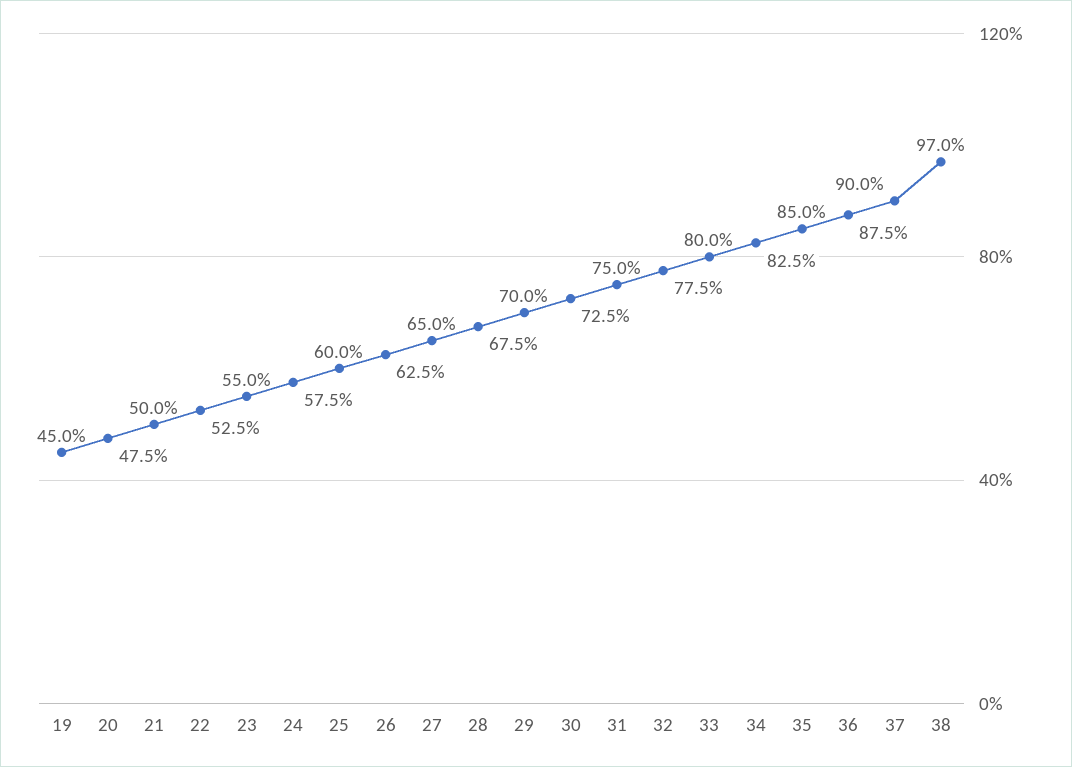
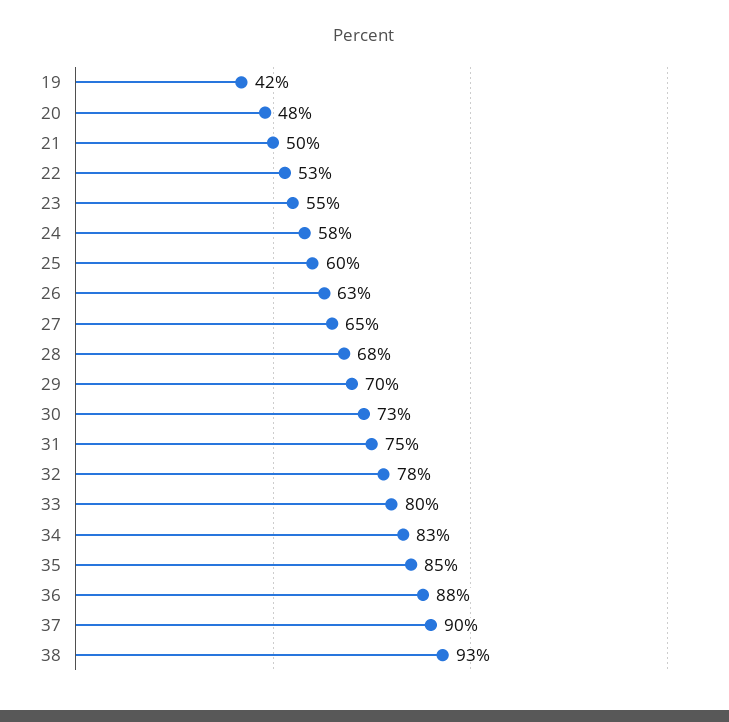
  {
-   "19": 45,
+   "19": 42,
    "20": 47.5,
    "21": 50,
    "22": 52.5,
    "23": 55,
    "24": 57.5,
    "25": 60,
    "26": 62.5,
    "27": 65,
    "28": 67.5,
    "29": 70,
    "30": 72.5,
    "31": 75,
    "32": 77.5,
    "33": 80,
    "34": 82.5,
    "35": 85,
    "36": 87.5,
    "37": 90,
-   "38": 97
+   "38": 93
  }

